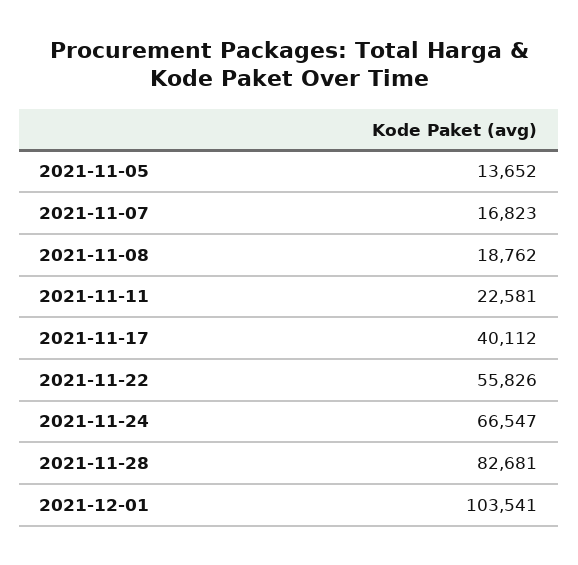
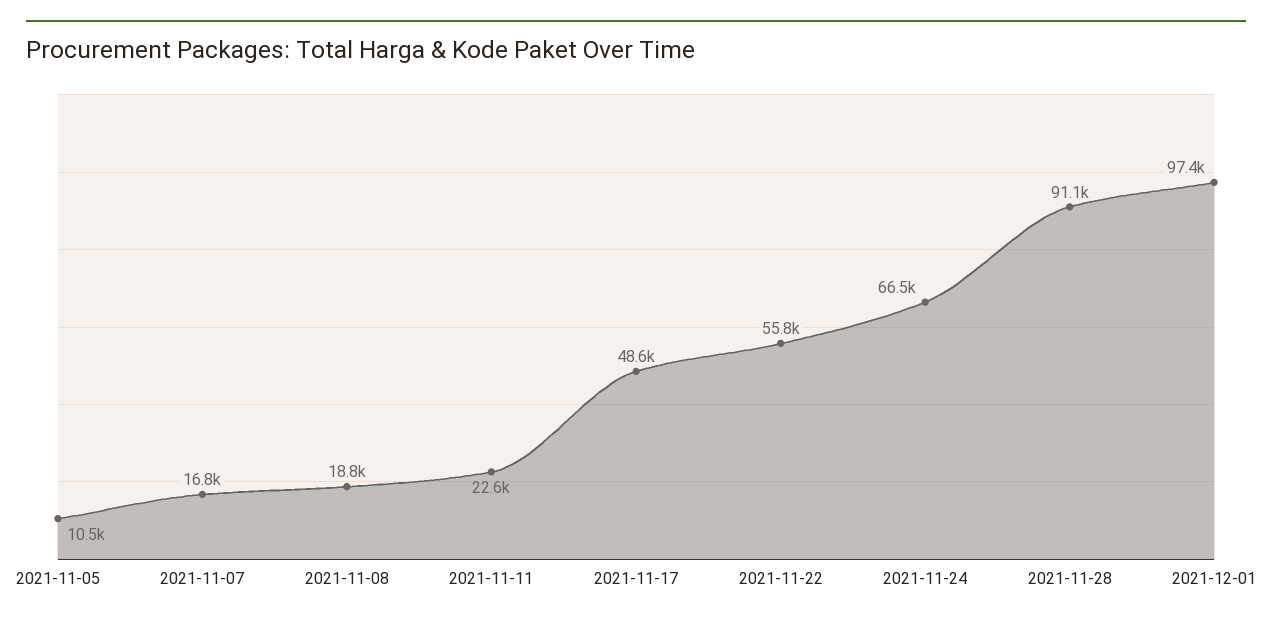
  {
-   "2021-11-05": 13652,
+   "2021-11-05": 10500,
    "2021-11-07": 16823,
    "2021-11-08": 18762,
    "2021-11-11": 22581,
-   "2021-11-17": 40112,
+   "2021-11-17": 48600,
    "2021-11-22": 55826,
    "2021-11-24": 66547,
-   "2021-11-28": 82681,
+   "2021-11-28": 91100,
-   "2021-12-01": 103541
+   "2021-12-01": 97400
  }

